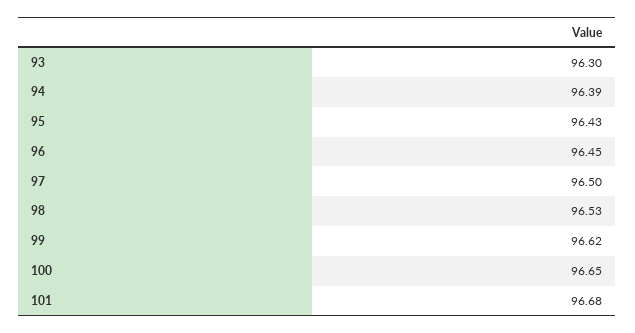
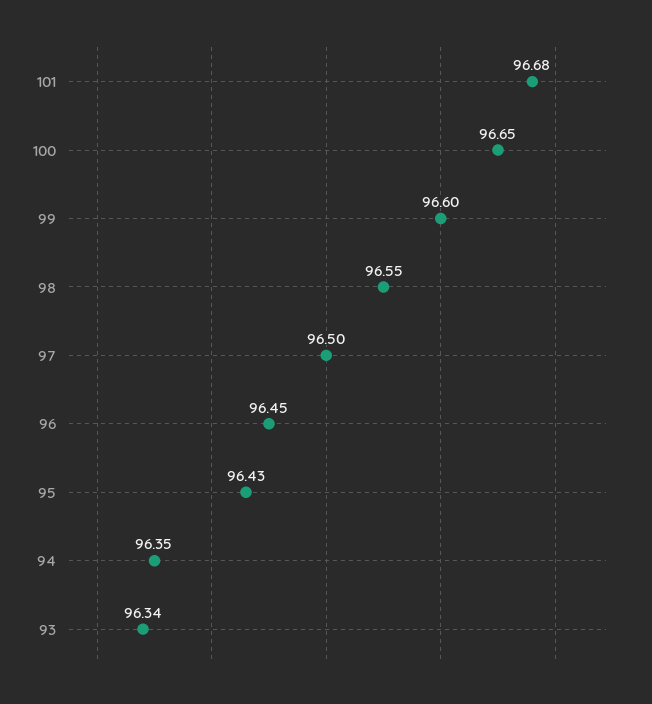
  {
-   "93": 96.3,
+   "93": 96.34,
-   "94": 96.39,
+   "94": 96.35,
    "95": 96.43,
    "96": 96.45,
    "97": 96.5,
-   "98": 96.53,
+   "98": 96.55,
-   "99": 96.62,
+   "99": 96.6,
    "100": 96.65,
    "101": 96.68
  }

